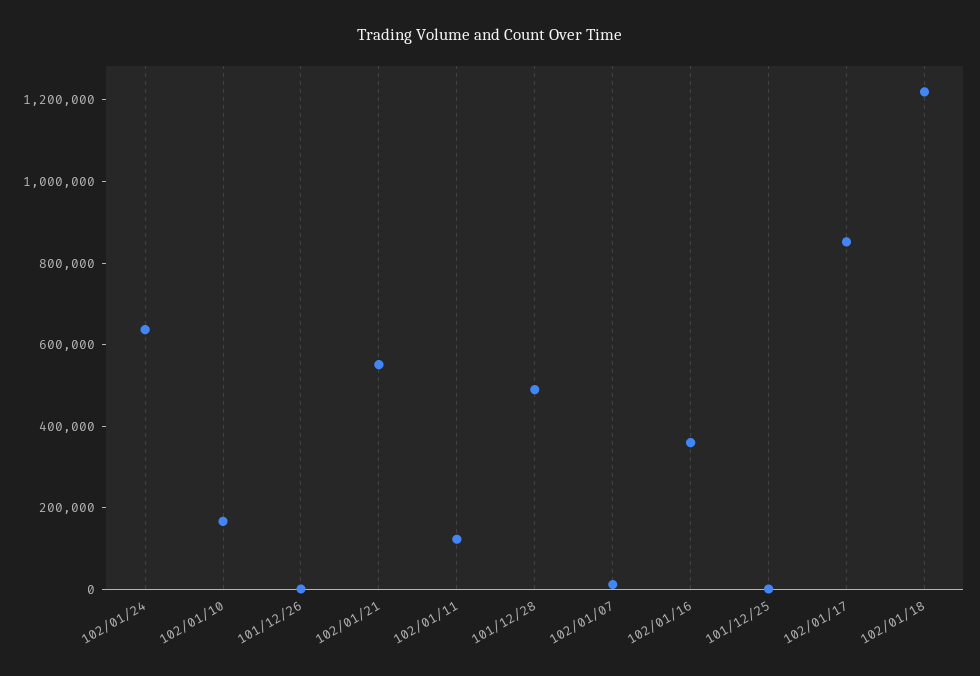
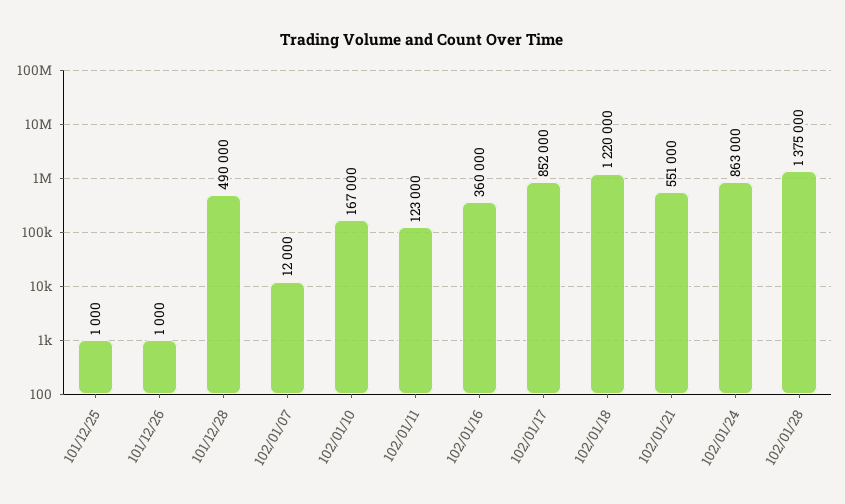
  {
-   "102/01/24": 650000,
+   "102/01/24": 863000,
    "102/01/10": 167000,
    "101/12/26": 1000,
    "102/01/21": 551000,
    "102/01/11": 123000,
    "101/12/28": 490000,
    "102/01/07": 12000,
    "102/01/16": 360000,
    "101/12/25": 1000,
    "102/01/17": 852000,
-   "102/01/18": 1220000
+   "102/01/18": 1220000,
+   "102/01/28": 1375000
  }

